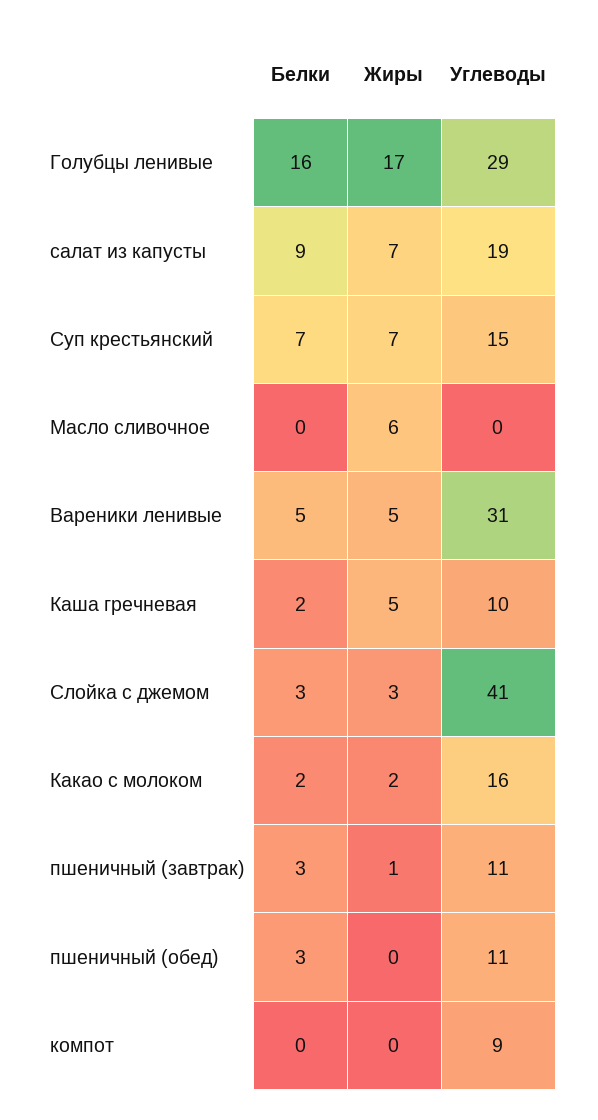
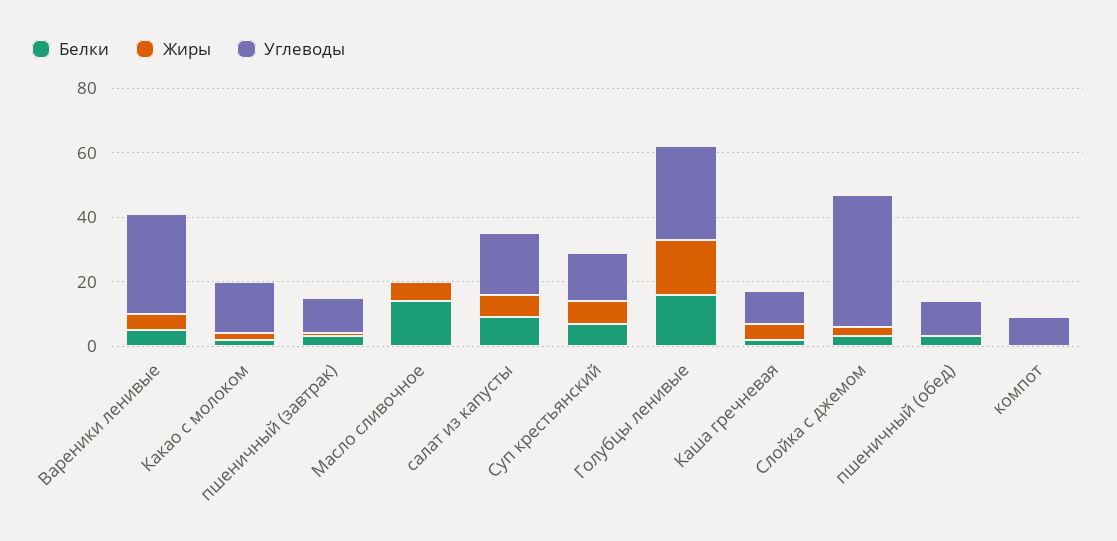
  {
    "Белки": {
      "Голубцы ленивые": 16,
      "салат из капусты": 9,
      "Суп крестьянский": 7,
-     "Масло сливочное": 0,
+     "Масло сливочное": 15,
      "Вареники ленивые": 5,
      "Каша гречневая": 2,
      "Слойка с джемом": 3,
      "Какао с молоком": 2,
      "пшеничный (завтрак)": 3,
      "пшеничный (обед)": 3,
      "компот": 0
    },
    "Жиры": {
      "Голубцы ленивые": 17,
      "салат из капусты": 7,
      "Суп крестьянский": 7,
      "Масло сливочное": 6,
      "Вареники ленивые": 5,
      "Каша гречневая": 5,
      "Слойка с джемом": 3,
      "Какао с молоком": 2,
      "пшеничный (завтрак)": 1,
      "пшеничный (обед)": 0,
      "компот": 0
    },
    "Углеводы": {
      "Голубцы ленивые": 29,
      "салат из капусты": 19,
      "Суп крестьянский": 15,
      "Масло сливочное": 0,
      "Вареники ленивые": 31,
      "Каша гречневая": 10,
      "Слойка с джемом": 41,
      "Какао с молоком": 16,
      "пшеничный (завтрак)": 11,
      "пшеничный (обед)": 11,
      "компот": 9
    }
  }

